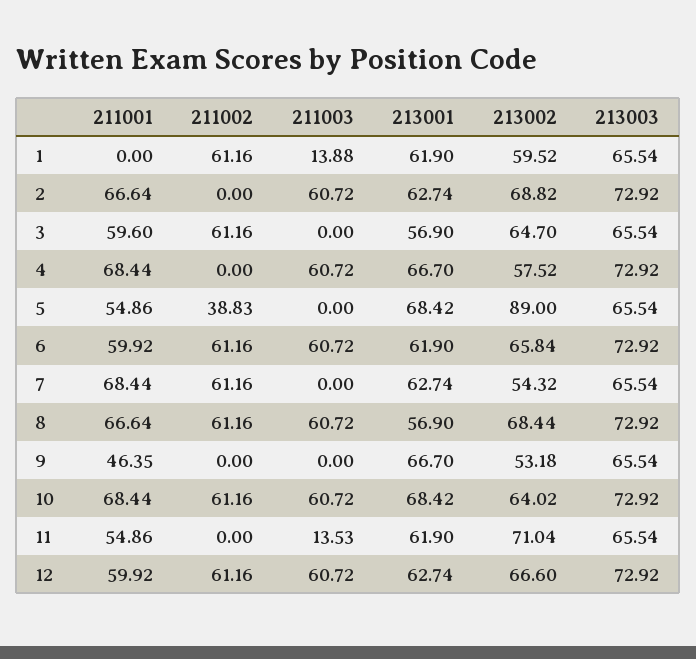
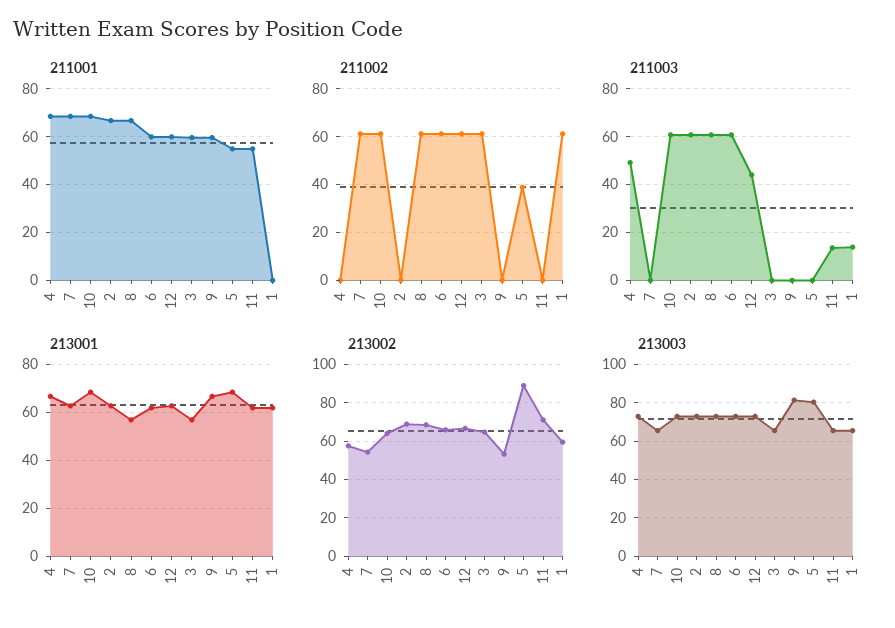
  {
    "211001": {
      "1": 0,
      "2": 66.64,
      "3": 59.6,
      "4": 68.44,
      "5": 54.86,
      "6": 59.92,
      "7": 68.44,
      "8": 66.64,
-     "9": 46.35,
+     "9": 60,
      "10": 68.44,
      "11": 54.86,
      "12": 59.92
    },
    "211002": {
      "1": 61.16,
      "2": 0,
      "3": 61.16,
      "4": 0,
      "5": 38.83,
      "6": 61.16,
      "7": 61.16,
      "8": 61.16,
      "9": 0,
      "10": 61.16,
      "11": 0,
      "12": 61.16
    },
    "211003": {
      "1": 13.88,
      "2": 60.72,
      "3": 0,
-     "4": 60.72,
+     "4": 50,
      "5": 0,
      "6": 60.72,
      "7": 0,
      "8": 60.72,
      "9": 0,
      "10": 60.72,
      "11": 13.53,
-     "12": 60.72
+     "12": 45
    },
    "213001": {
      "1": 61.9,
      "2": 62.74,
      "3": 56.9,
      "4": 66.7,
      "5": 68.42,
      "6": 61.9,
      "7": 62.74,
      "8": 56.9,
      "9": 66.7,
      "10": 68.42,
      "11": 61.9,
      "12": 62.74
    },
    "213002": {
      "1": 59.52,
      "2": 68.82,
      "3": 64.7,
      "4": 57.52,
      "5": 89,
      "6": 65.84,
      "7": 54.32,
      "8": 68.44,
      "9": 53.18,
      "10": 64.02,
      "11": 71.04,
      "12": 66.6
    },
    "213003": {
      "1": 65.54,
      "2": 72.92,
      "3": 65.54,
      "4": 72.92,
-     "5": 65.54,
+     "5": 80,
      "6": 72.92,
      "7": 65.54,
      "8": 72.92,
-     "9": 65.54,
+     "9": 80,
      "10": 72.92,
      "11": 65.54,
      "12": 72.92
    }
  }

